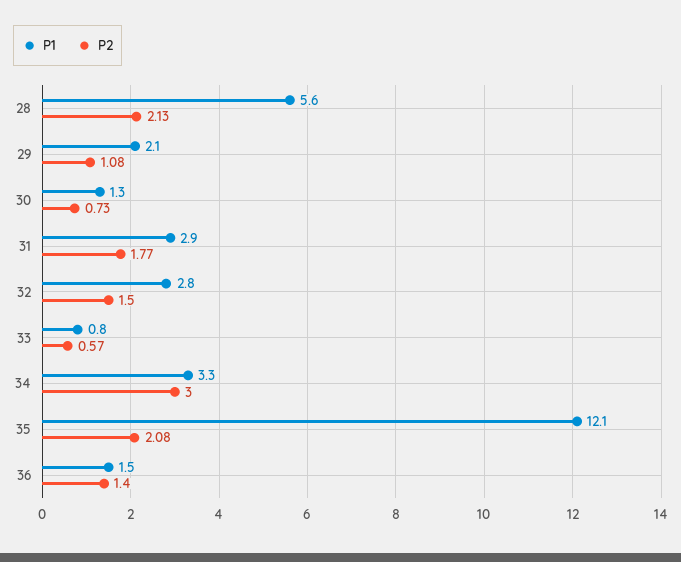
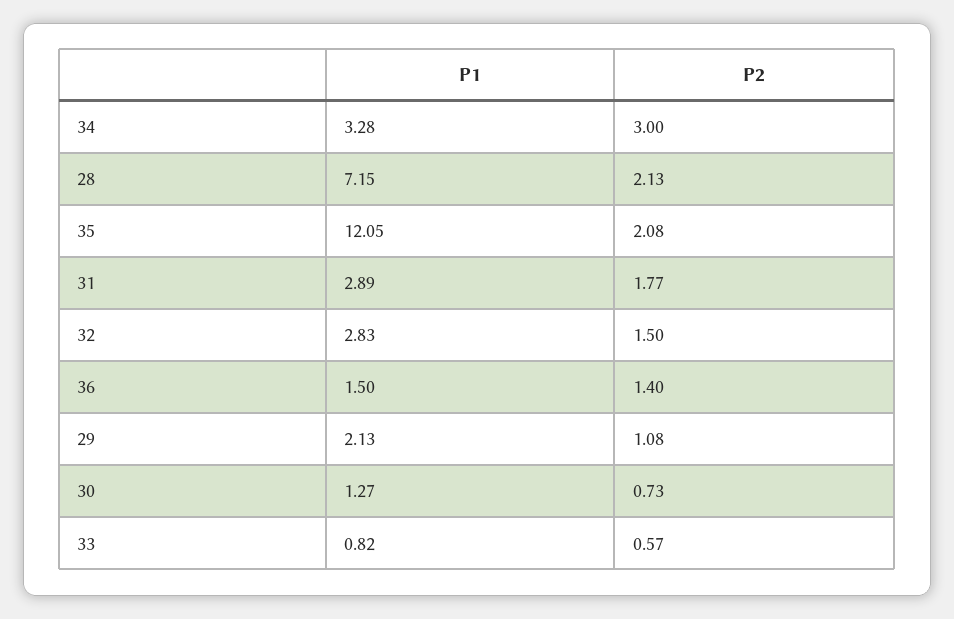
  {
    "P1": {
-     "28": 5.6,
+     "28": 7.15,
      "29": 2.13,
      "30": 1.27,
      "31": 2.89,
      "32": 2.83,
      "33": 0.82,
      "34": 3.28,
      "35": 12.05,
      "36": 1.5
    },
    "P2": {
      "28": 2.13,
      "29": 1.08,
      "30": 0.73,
      "31": 1.77,
      "32": 1.5,
      "33": 0.57,
      "34": 3,
      "35": 2.08,
      "36": 1.4
    }
  }

